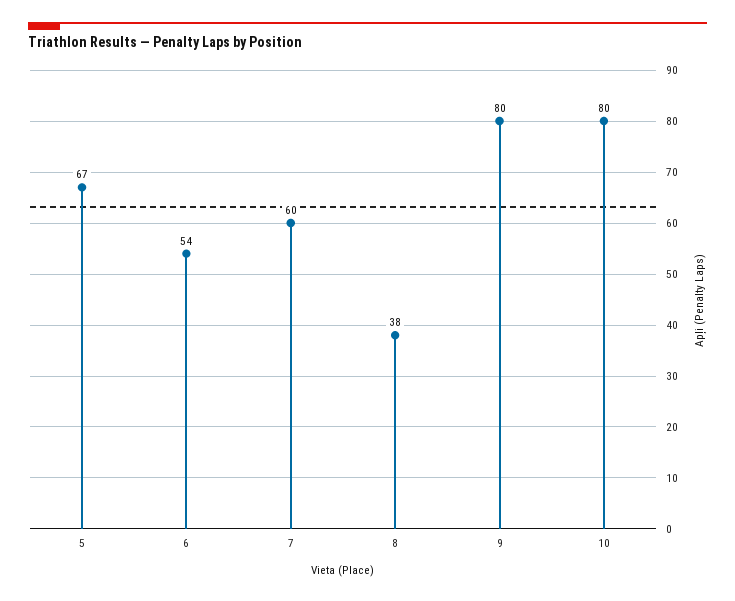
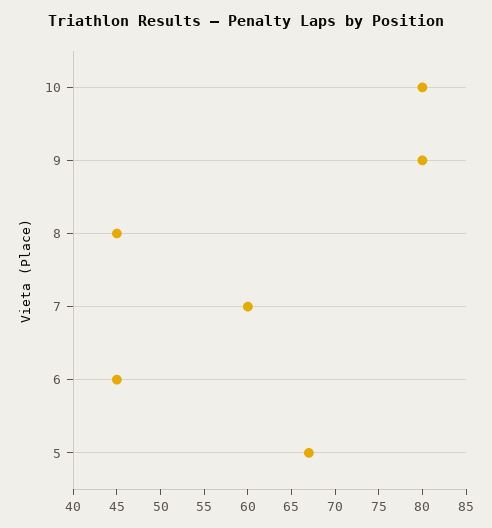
  {
    "5": 67,
-   "6": 54,
+   "6": 45,
    "7": 60,
-   "8": 38,
+   "8": 45,
    "9": 80,
    "10": 80
  }

